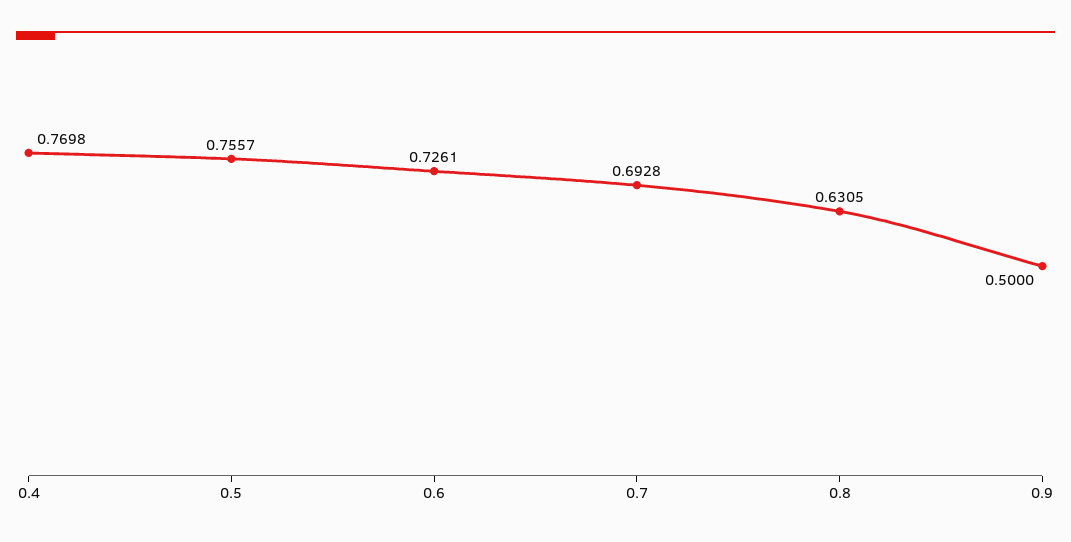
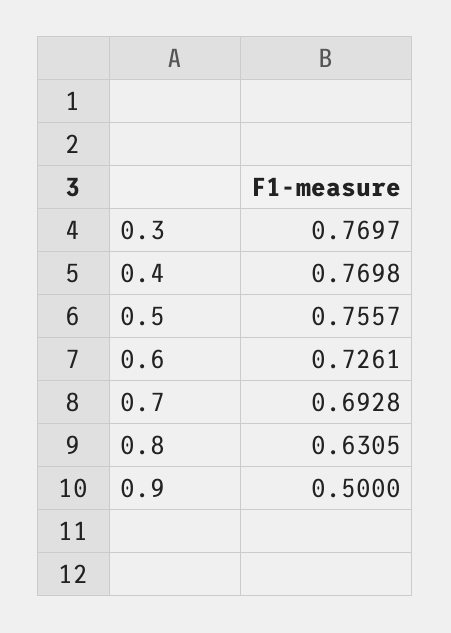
  {
    "0.4": 0.7698,
    "0.5": 0.7557,
    "0.6": 0.7261,
    "0.7": 0.6928,
    "0.8": 0.6305,
-   "0.9": 0.5
+   "0.9": 0.5,
+   "0.3": 0.7697
  }

